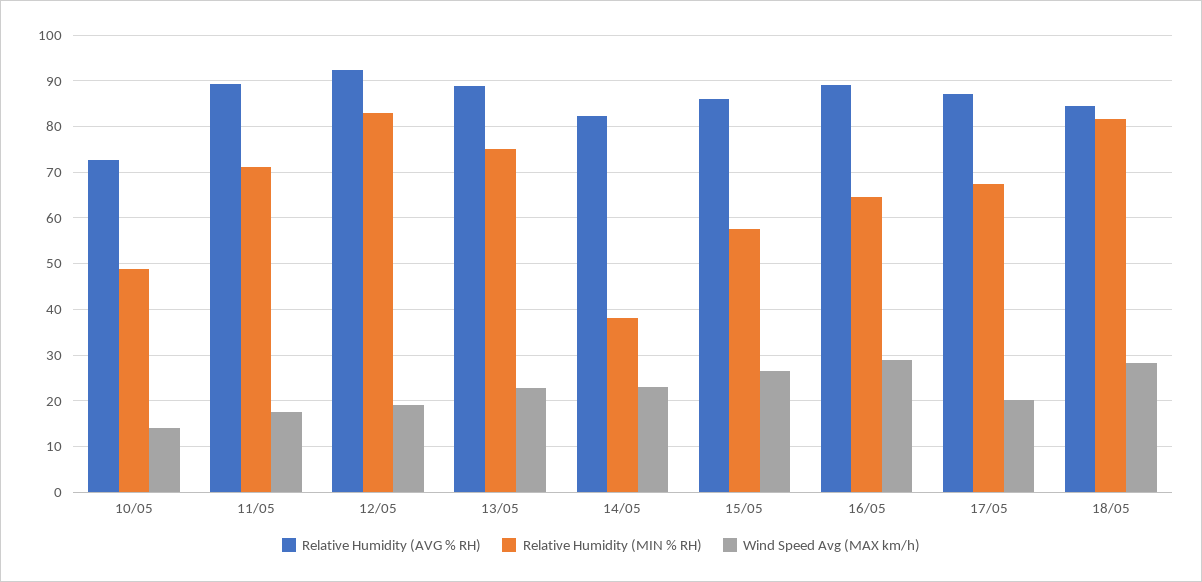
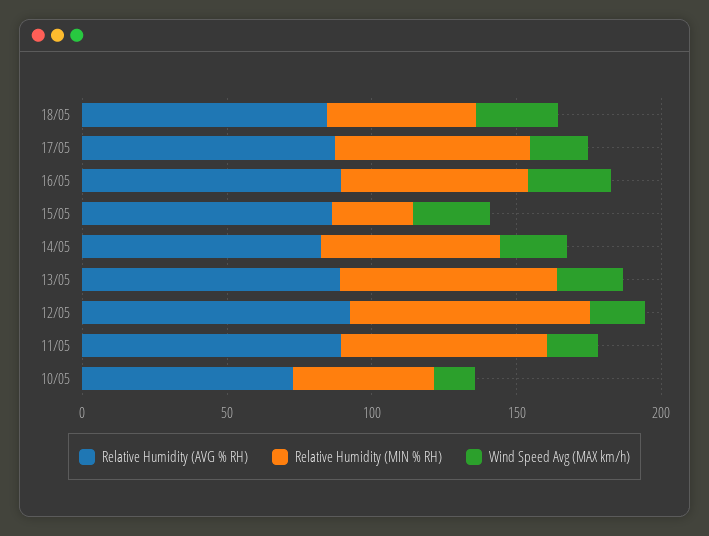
  {
    "Relative Humidity (AVG % RH)": {
      "10/05": 72,
      "11/05": 90,
      "12/05": 92,
      "13/05": 88,
      "14/05": 82,
      "15/05": 86,
      "16/05": 90,
      "17/05": 88,
      "18/05": 84
    },
    "Relative Humidity (MIN % RH)": {
      "10/05": 48,
      "11/05": 72,
      "12/05": 84,
      "13/05": 76,
-     "14/05": 38,
+     "14/05": 60,
-     "15/05": 58,
+     "15/05": 30,
      "16/05": 64,
      "17/05": 68,
-     "18/05": 82
+     "18/05": 50
    },
    "Wind Speed Avg (MAX km/h)": {
      "10/05": 14,
      "11/05": 18,
      "12/05": 20,
      "13/05": 22,
      "14/05": 24,
      "15/05": 26,
      "16/05": 28,
      "17/05": 20,
      "18/05": 28
    }
  }

